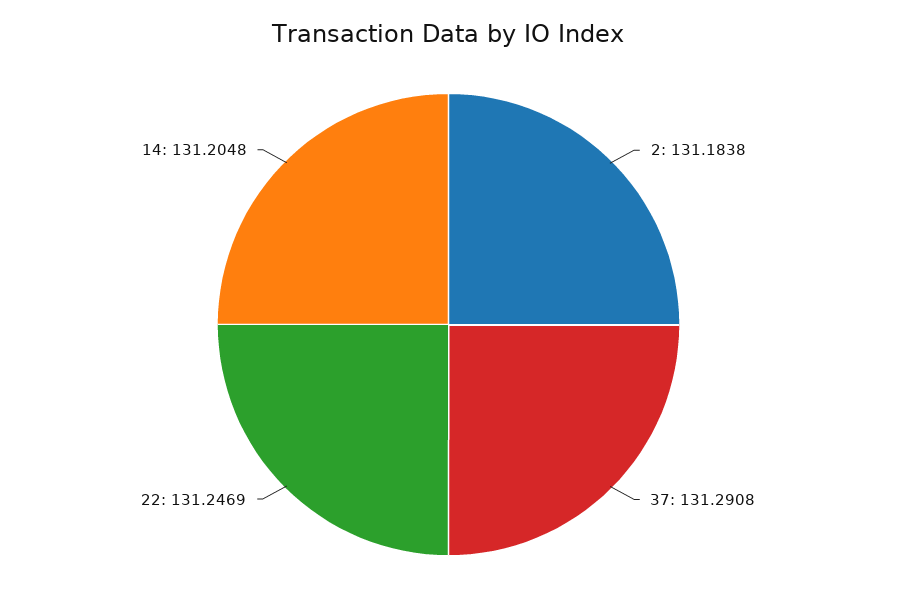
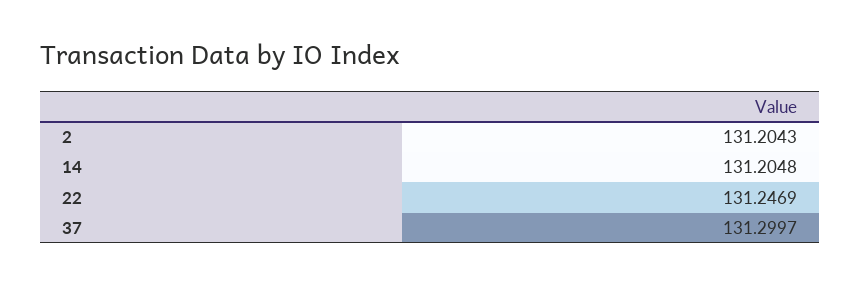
  {
-   "2": 131.1838,
+   "2": 131.2043,
-   "37": 131.2908,
+   "37": 131.2997,
    "22": 131.2469,
    "14": 131.2048
  }

